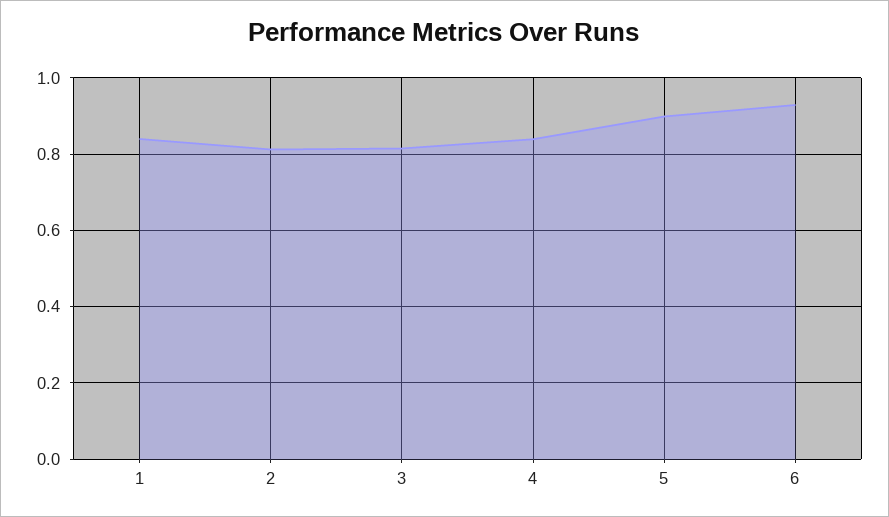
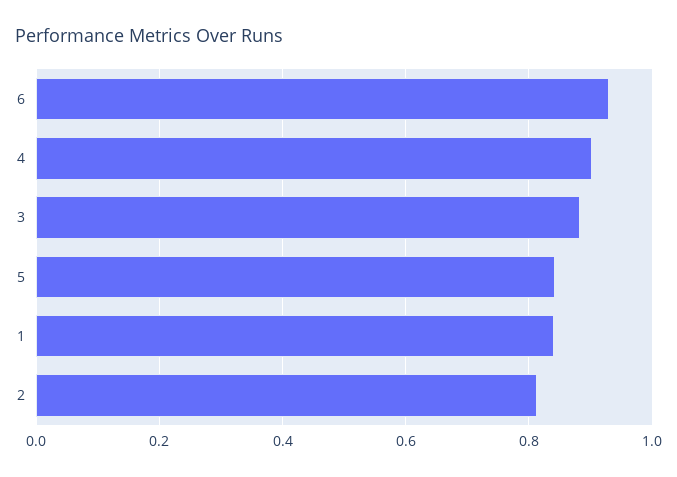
  {
    "1": 0.84,
    "2": 0.82,
-   "3": 0.82,
+   "3": 0.88,
-   "4": 0.84,
+   "4": 0.9,
-   "5": 0.9,
+   "5": 0.84,
    "6": 0.92
  }

